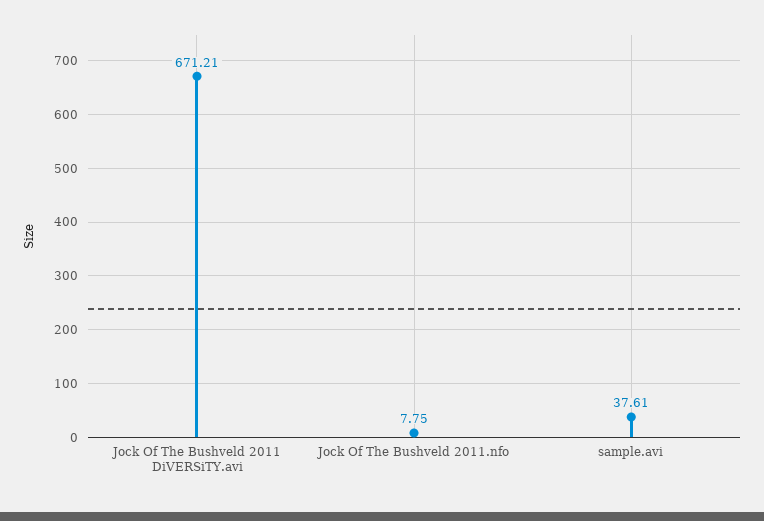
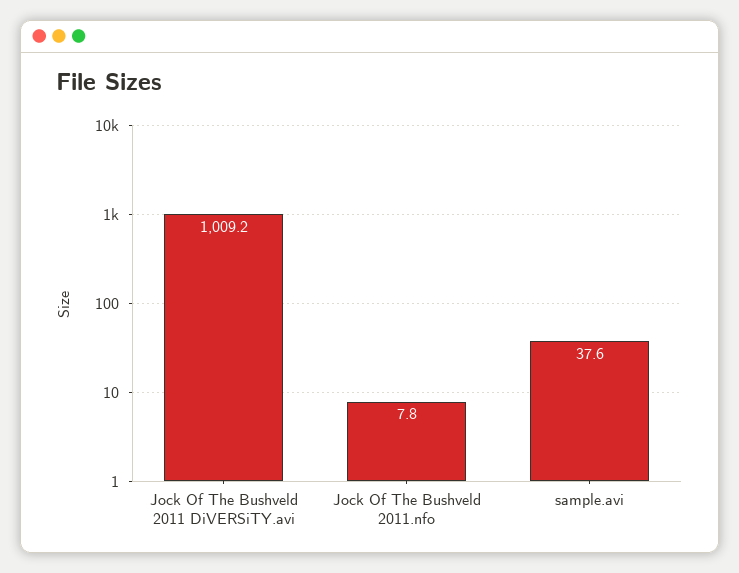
  {
-   "Jock Of The Bushveld 2011 DiVERSiTY.avi": 671.21,
+   "Jock Of The Bushveld 2011 DiVERSiTY.avi": 1009.2,
    "Jock Of The Bushveld 2011.nfo": 7.75,
    "sample.avi": 37.61
  }

